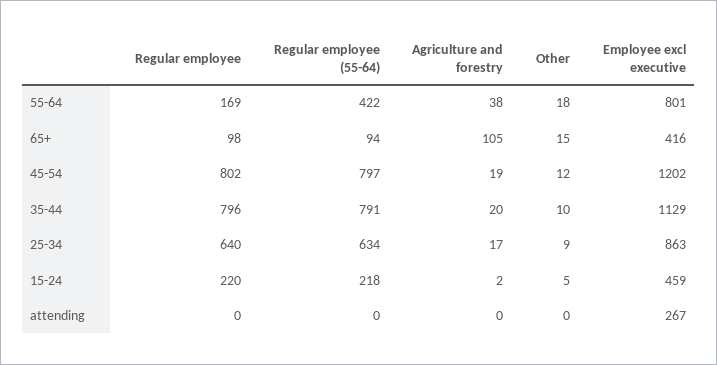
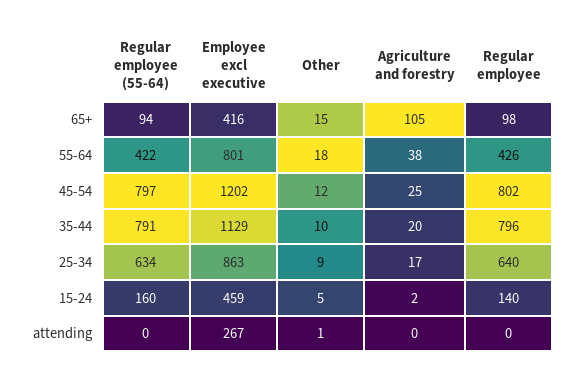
  {
    "Regular employee": {
-     "55-64": 169,
+     "55-64": 426,
      "65+": 98,
      "45-54": 802,
      "35-44": 796,
      "25-34": 640,
-     "15-24": 220,
+     "15-24": 140,
      "attending": 0
    },
    "Regular employee (55-64)": {
      "55-64": 422,
      "65+": 94,
      "45-54": 797,
      "35-44": 791,
      "25-34": 634,
-     "15-24": 218,
+     "15-24": 160,
      "attending": 0
    },
    "Agriculture and forestry": {
      "55-64": 38,
      "65+": 105,
-     "45-54": 19,
+     "45-54": 25,
      "35-44": 20,
      "25-34": 17,
      "15-24": 2,
      "attending": 0
    },
    "Other": {
      "55-64": 18,
      "65+": 15,
      "45-54": 12,
      "35-44": 10,
      "25-34": 9,
      "15-24": 5,
-     "attending": 0
+     "attending": 1
    },
    "Employee excl executive": {
      "55-64": 801,
      "65+": 416,
      "45-54": 1202,
      "35-44": 1129,
      "25-34": 863,
      "15-24": 459,
      "attending": 267
    }
  }

